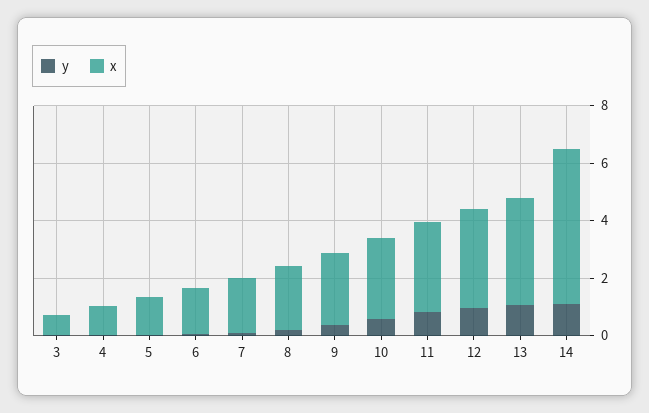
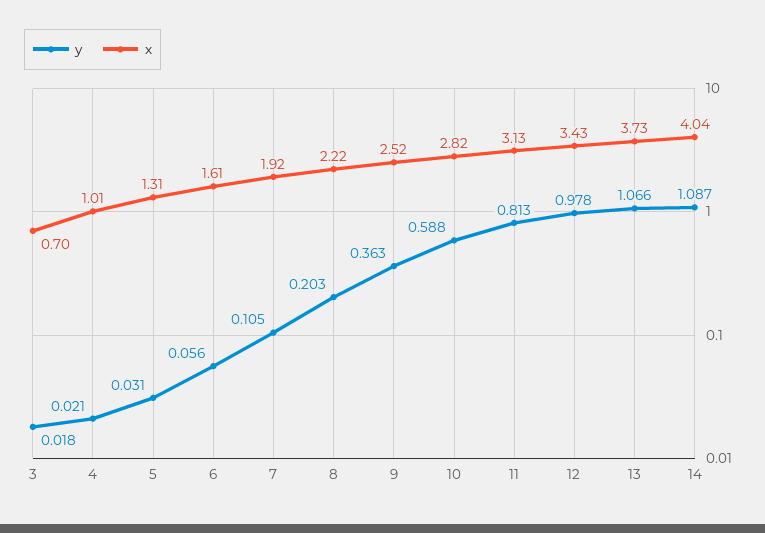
  {
    "y": {
      "3": 0.018,
      "4": 0.021,
      "5": 0.031,
      "6": 0.056,
      "7": 0.105,
      "8": 0.203,
      "9": 0.363,
      "10": 0.588,
      "11": 0.813,
      "12": 0.978,
      "13": 1.066,
      "14": 1.087
    },
    "x": {
      "3": 0.7,
      "4": 1.01,
      "5": 1.31,
      "6": 1.61,
      "7": 1.92,
      "8": 2.22,
      "9": 2.52,
      "10": 2.82,
      "11": 3.13,
      "12": 3.43,
      "13": 3.73,
-     "14": 5.5
+     "14": 4.04
    }
  }

